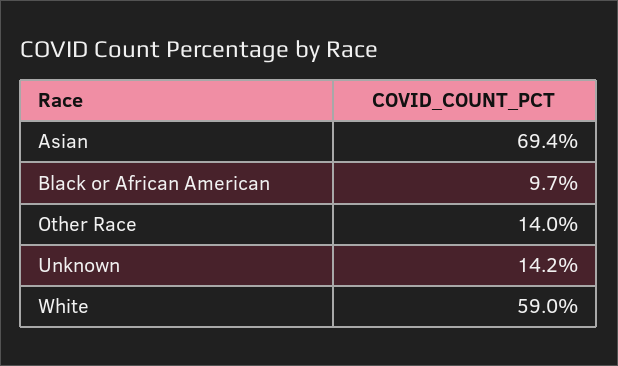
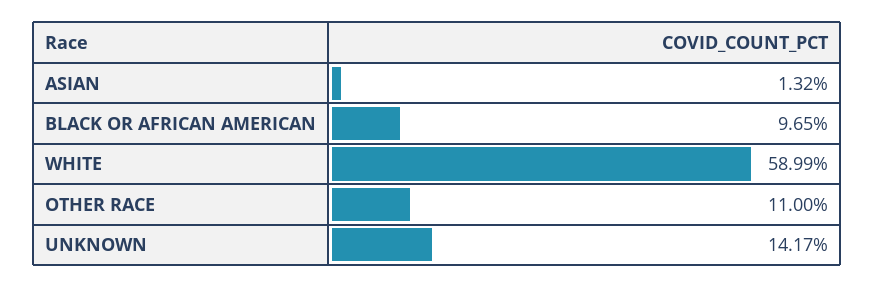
  {
-   "Asian": 69.4,
+   "Asian": 1.32,
    "Black or African American": 9.65,
-   "Other Race": 14,
+   "Other Race": 11,
    "Unknown": 14.17,
    "White": 58.99
  }

